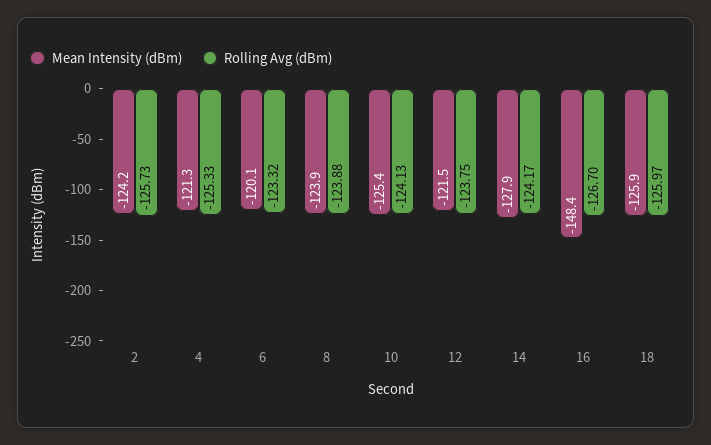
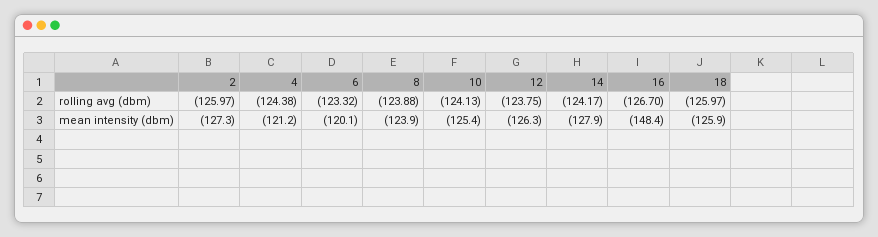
  {
    "Mean Intensity (dBm)": {
-     "2": -124.2,
+     "2": -127.3,
-     "4": -121.3,
+     "4": -121.2,
      "6": -120.1,
      "8": -123.9,
      "10": -125.4,
-     "12": -121.5,
+     "12": -126.3,
      "14": -127.9,
      "16": -148.4,
      "18": -125.9
    },
    "Rolling Avg (dBm)": {
-     "2": -125.73,
+     "2": -125.97,
-     "4": -125.33,
+     "4": -124.38,
      "6": -123.32,
      "8": -123.88,
      "10": -124.13,
      "12": -123.75,
      "14": -124.17,
      "16": -126.7,
      "18": -125.97
    }
  }

